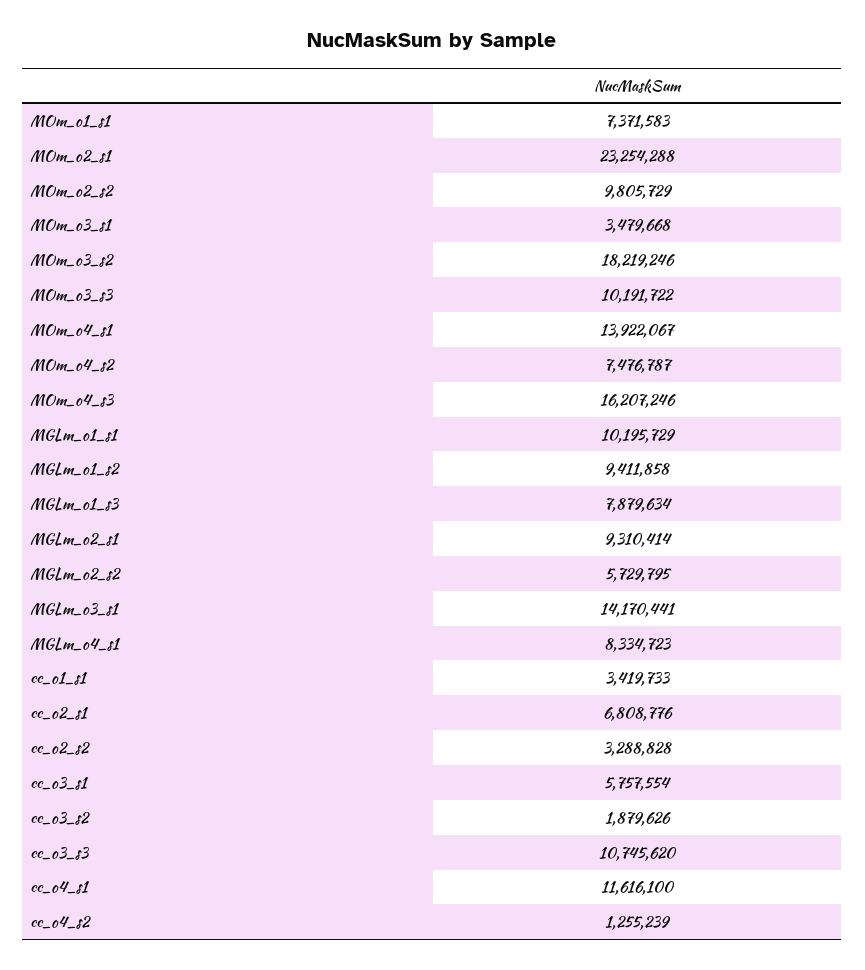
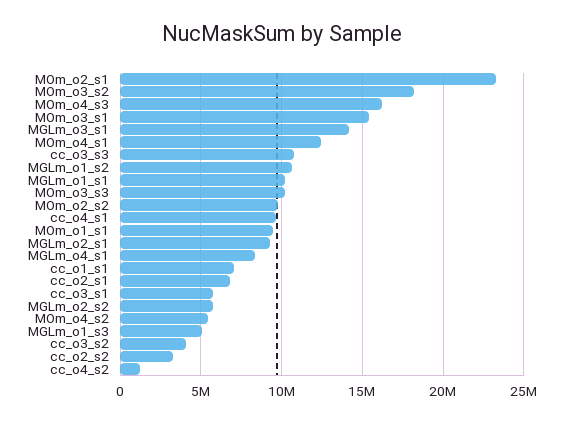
  {
-   "MOm_o1_s1": 7371583,
+   "MOm_o1_s1": 9500000,
    "MOm_o2_s1": 23254288,
    "MOm_o2_s2": 9805729,
-   "MOm_o3_s1": 3479668,
+   "MOm_o3_s1": 15500000,
    "MOm_o3_s2": 18219246,
    "MOm_o3_s3": 10191722,
-   "MOm_o4_s1": 13922067,
+   "MOm_o4_s1": 12500000,
-   "MOm_o4_s2": 7476787,
+   "MOm_o4_s2": 5500000,
    "MOm_o4_s3": 16207246,
    "MGLm_o1_s1": 10195729,
-   "MGLm_o1_s2": 9411858,
+   "MGLm_o1_s2": 10500000,
-   "MGLm_o1_s3": 7879634,
+   "MGLm_o1_s3": 5000000,
    "MGLm_o2_s1": 9310414,
    "MGLm_o2_s2": 5729795,
    "MGLm_o3_s1": 14170441,
    "MGLm_o4_s1": 8334723,
-   "cc_o1_s1": 3419733,
+   "cc_o1_s1": 7000000,
    "cc_o2_s1": 6808776,
    "cc_o2_s2": 3288828,
    "cc_o3_s1": 5757554,
-   "cc_o3_s2": 1879626,
+   "cc_o3_s2": 4000000,
    "cc_o3_s3": 10745620,
-   "cc_o4_s1": 11616100,
+   "cc_o4_s1": 9500000,
    "cc_o4_s2": 1255239
  }

